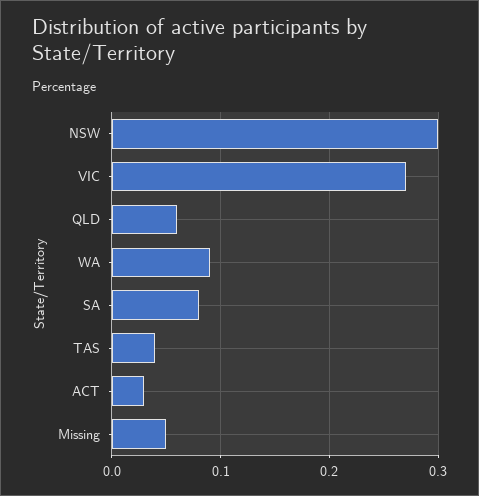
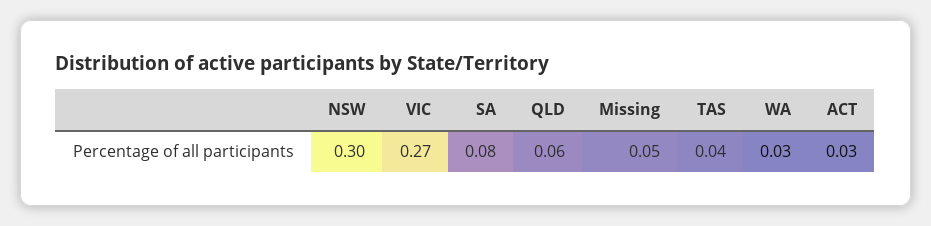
  {
    "NSW": 0.3,
    "VIC": 0.27,
    "QLD": 0.06,
-   "WA": 0.09,
+   "WA": 0.03,
    "SA": 0.08,
    "TAS": 0.04,
    "ACT": 0.03,
    "Missing": 0.05
  }

